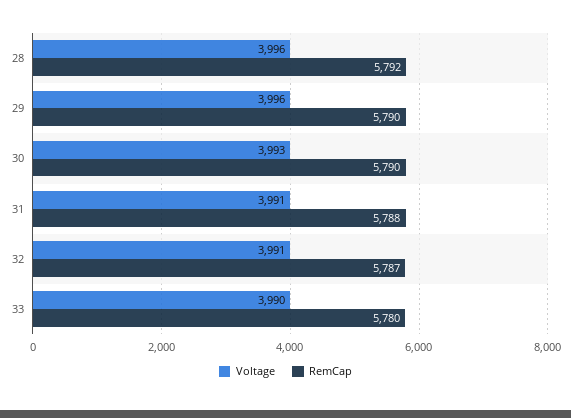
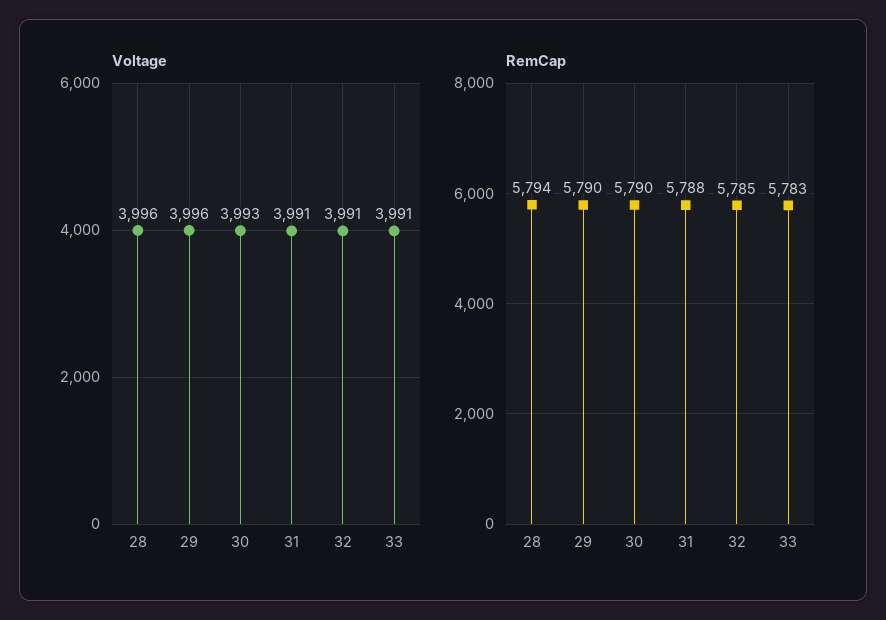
  {
    "Voltage": {
      "28": 3996,
      "29": 3996,
      "30": 3993,
      "31": 3991,
      "32": 3991,
-     "33": 3990
+     "33": 3991
    },
    "RemCap": {
-     "28": 5792,
+     "28": 5794,
      "29": 5790,
      "30": 5790,
      "31": 5788,
-     "32": 5787,
+     "32": 5785,
-     "33": 5780
+     "33": 5783
    }
  }

